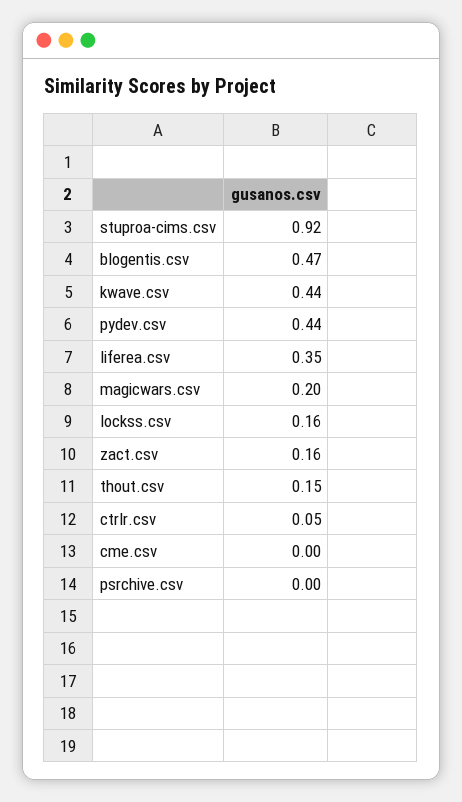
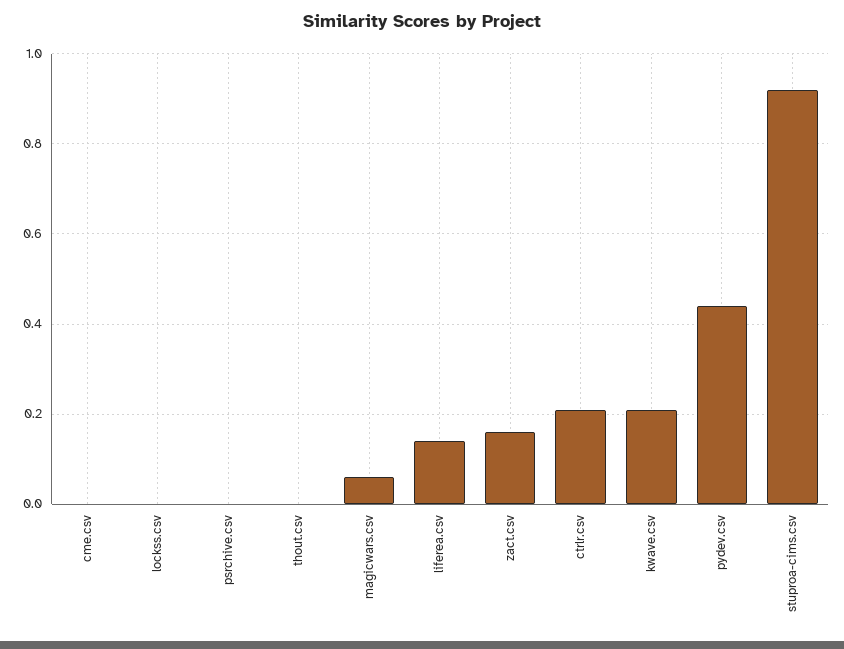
  {
    "stuproa-cims.csv": 0.92,
-   "blogentis.csv": 0.47,
-   "kwave.csv": 0.44,
+   "kwave.csv": 0.2,
    "pydev.csv": 0.44,
-   "liferea.csv": 0.35,
+   "liferea.csv": 0.15,
-   "magicwars.csv": 0.2,
+   "magicwars.csv": 0.05,
-   "lockss.csv": 0.16,
+   "lockss.csv": 0,
    "zact.csv": 0.16,
-   "thout.csv": 0.15,
+   "thout.csv": 0,
-   "ctrlr.csv": 0.05,
+   "ctrlr.csv": 0.2,
    "cme.csv": 0,
    "psrchive.csv": 0
  }

